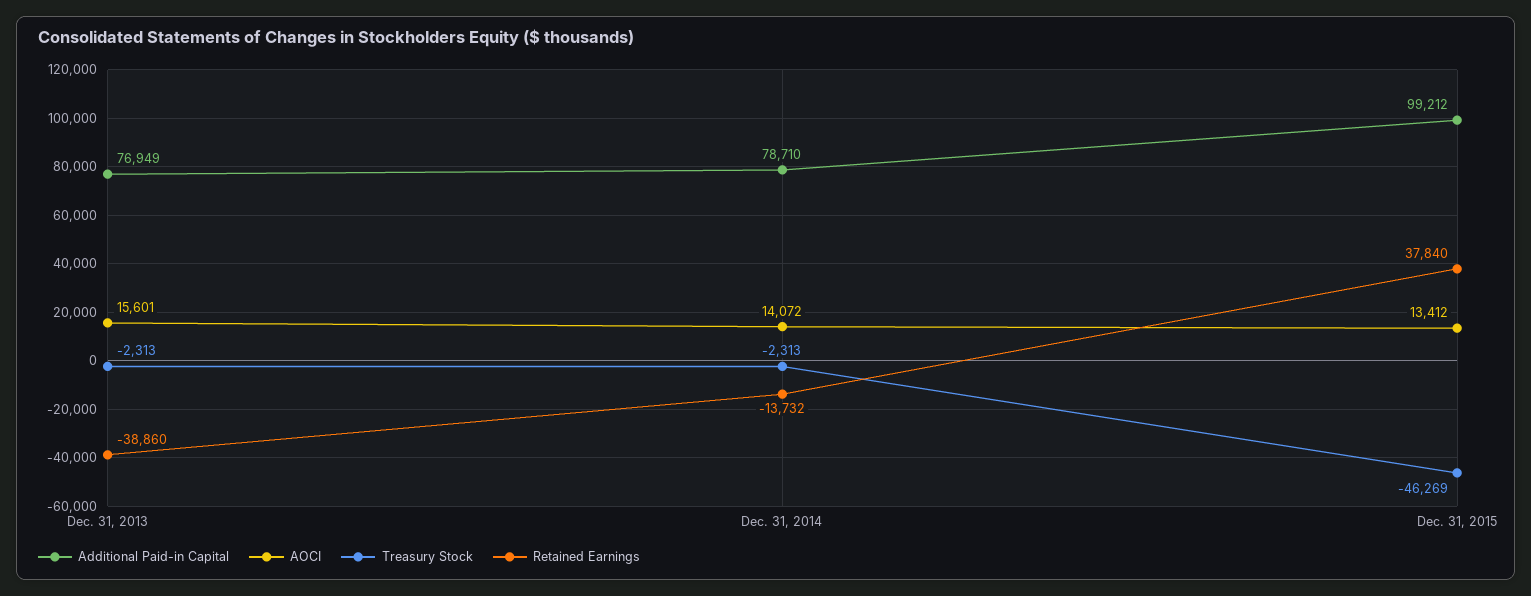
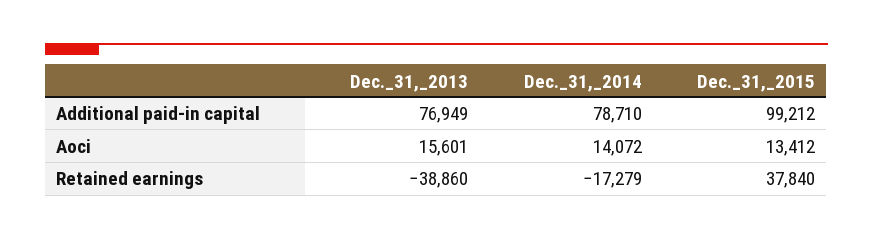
  {
    "Additional Paid-in Capital": {
      "Dec. 31, 2013": 76949,
      "Dec. 31, 2014": 78710,
      "Dec. 31, 2015": 99212
    },
    "AOCI": {
      "Dec. 31, 2013": 15601,
      "Dec. 31, 2014": 14072,
      "Dec. 31, 2015": 13412
    },
-   "Treasury Stock": {
-     "Dec. 31, 2013": -2313,
-     "Dec. 31, 2014": -2313,
-     "Dec. 31, 2015": -46269
-   },
    "Retained Earnings": {
      "Dec. 31, 2013": -38860,
-     "Dec. 31, 2014": -13732,
+     "Dec. 31, 2014": -17279,
      "Dec. 31, 2015": 37840
    }
  }

